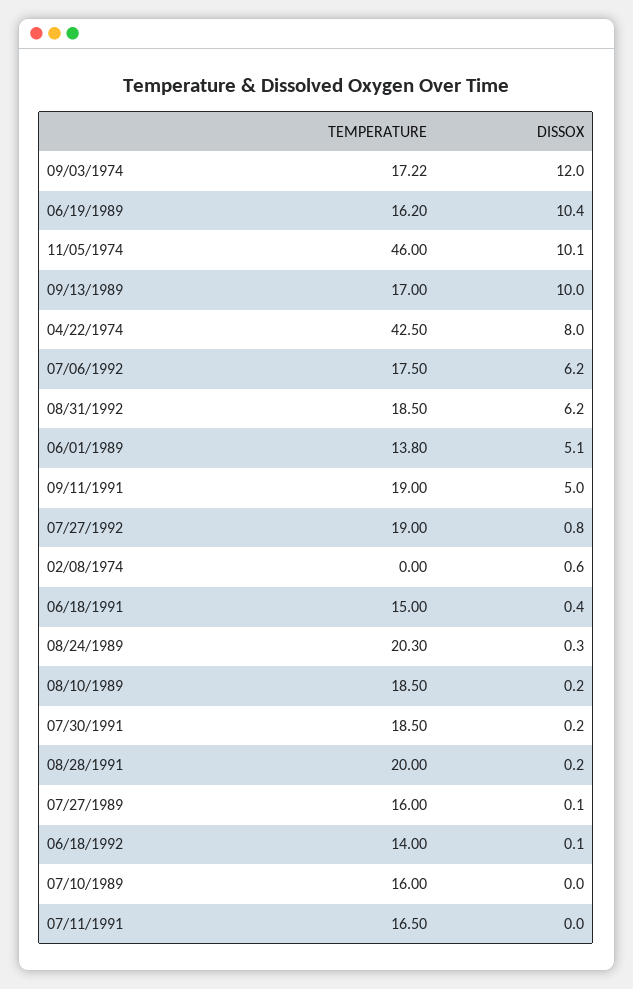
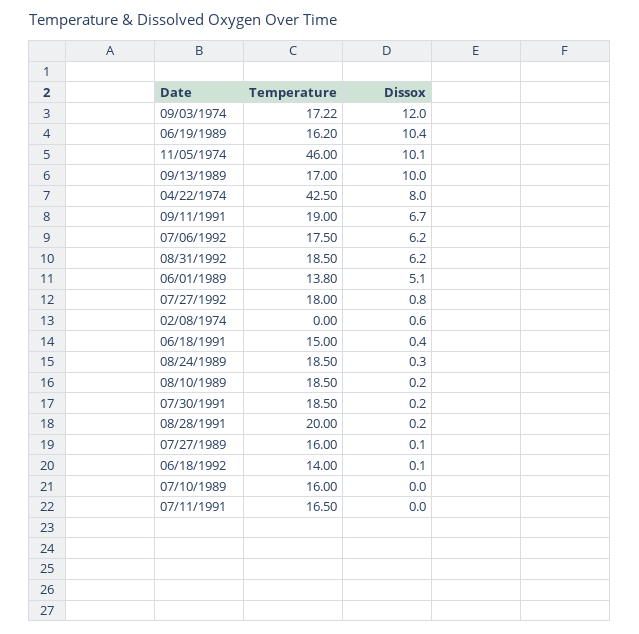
  {
    "TEMPERATURE": {
      "09/03/1974": 17.22,
      "06/19/1989": 16.2,
      "11/05/1974": 46,
      "09/13/1989": 17,
      "04/22/1974": 42.5,
      "07/06/1992": 17.5,
      "08/31/1992": 18.5,
      "06/01/1989": 13.8,
      "09/11/1991": 19,
-     "07/27/1992": 19,
+     "07/27/1992": 18,
      "02/08/1974": 0,
      "06/18/1991": 15,
-     "08/24/1989": 20.3,
+     "08/24/1989": 18.5,
      "08/10/1989": 18.5,
      "07/30/1991": 18.5,
      "08/28/1991": 20,
      "07/27/1989": 16,
      "06/18/1992": 14,
      "07/10/1989": 16,
      "07/11/1991": 16.5
    },
    "DISSOX": {
      "09/03/1974": 12,
      "06/19/1989": 10.4,
      "11/05/1974": 10.1,
      "09/13/1989": 10,
      "04/22/1974": 8,
      "07/06/1992": 6.2,
      "08/31/1992": 6.2,
      "06/01/1989": 5.1,
-     "09/11/1991": 5,
+     "09/11/1991": 6.7,
      "07/27/1992": 0.8,
      "02/08/1974": 0.6,
      "06/18/1991": 0.4,
      "08/24/1989": 0.3,
      "08/10/1989": 0.2,
      "07/30/1991": 0.2,
      "08/28/1991": 0.2,
      "07/27/1989": 0.1,
      "06/18/1992": 0.1,
      "07/10/1989": 0,
      "07/11/1991": 0
    }
  }

